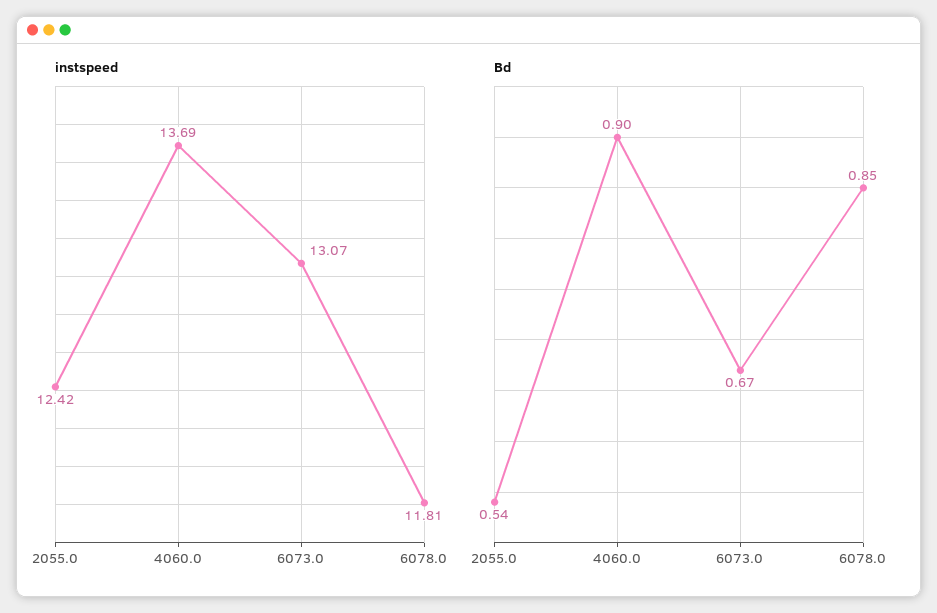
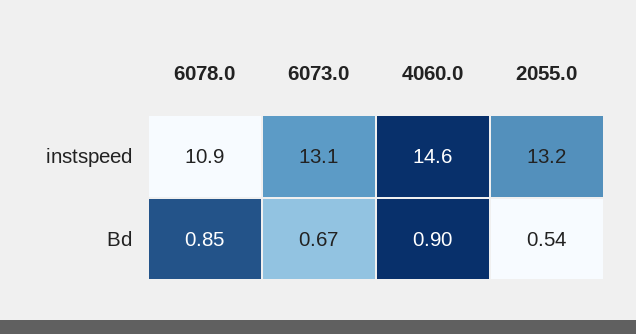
  {
    "instspeed": {
-     "2055.0": 12.42,
+     "2055.0": 13.2,
-     "4060.0": 13.69,
+     "4060.0": 14.6,
      "6073.0": 13.07,
-     "6078.0": 11.81
+     "6078.0": 10.9
    },
    "Bd": {
      "2055.0": 0.54,
      "4060.0": 0.9,
      "6073.0": 0.67,
      "6078.0": 0.85
    }
  }

